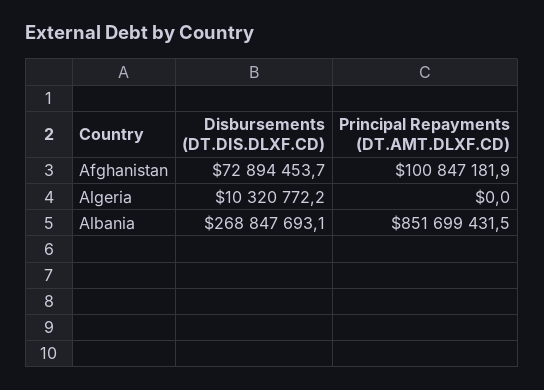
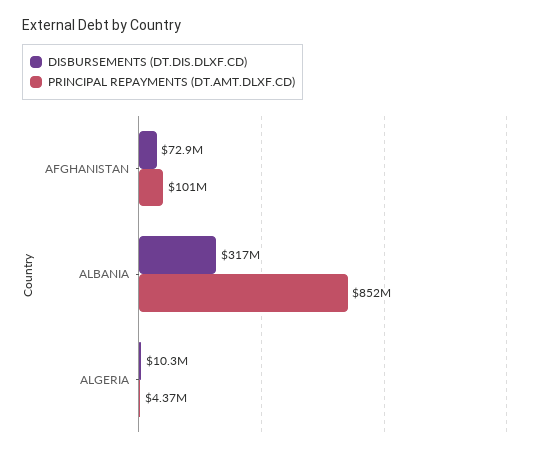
  {
    "Disbursements (DT.DIS.DLXF.CD)": {
      "Afghanistan": 72894453.7,
      "Algeria": 10320772.2,
-     "Albania": 268847693.1
+     "Albania": 317000000
    },
    "Principal Repayments (DT.AMT.DLXF.CD)": {
      "Afghanistan": 100847181.9,
-     "Algeria": 0,
+     "Algeria": 4370000,
      "Albania": 851699431.5
    }
  }

